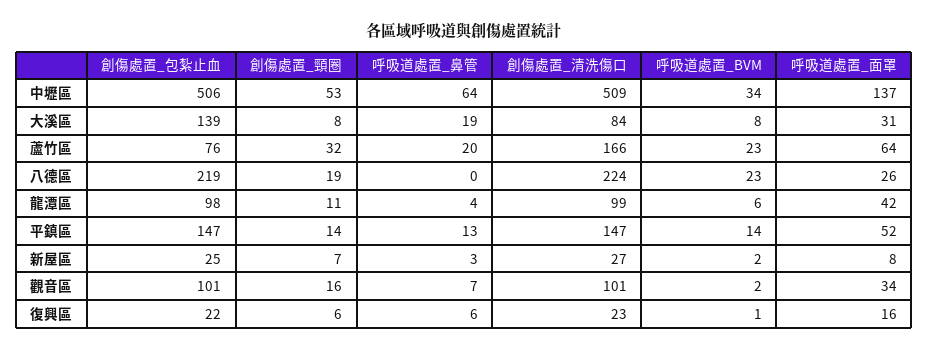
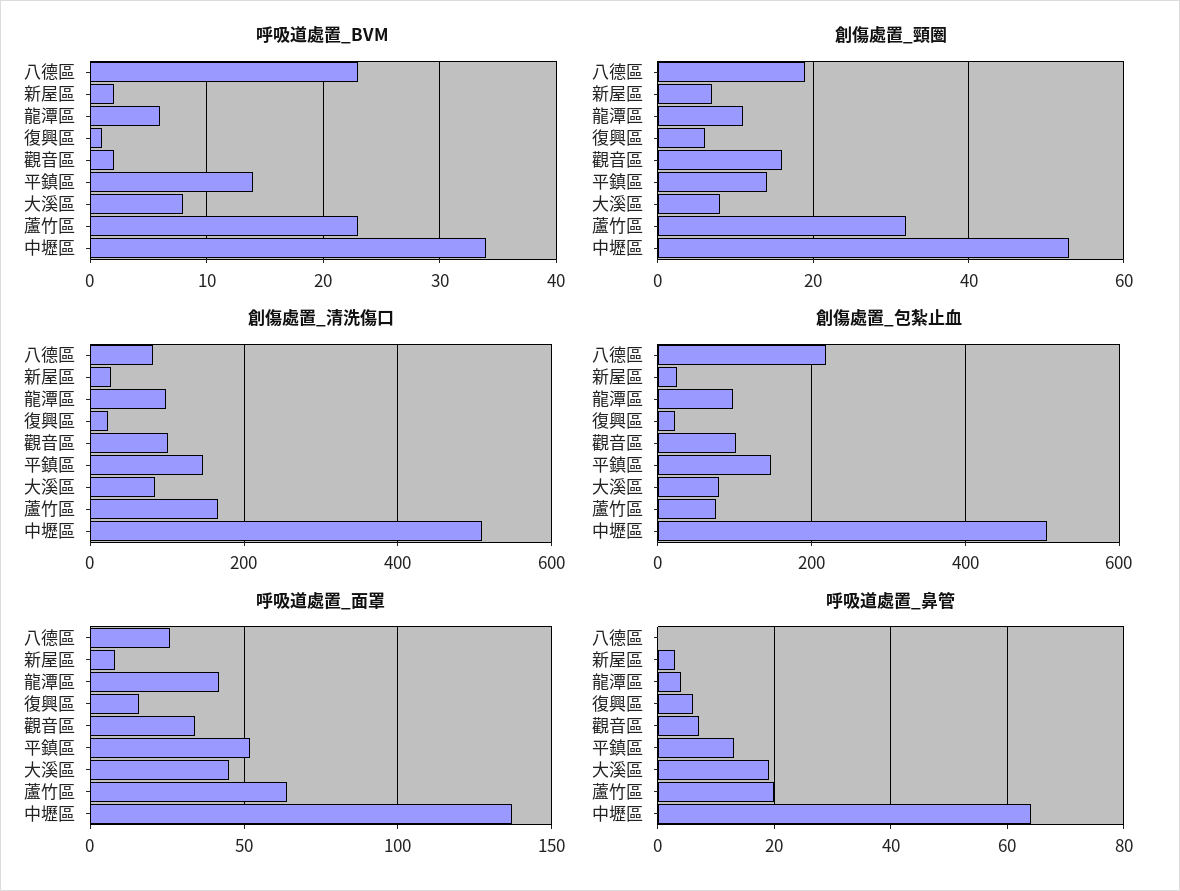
  {
    "創傷處置_包紮止血": {
      "中壢區": 506,
-     "大溪區": 139,
+     "大溪區": 80,
      "蘆竹區": 76,
      "八德區": 219,
      "龍潭區": 98,
      "平鎮區": 147,
      "新屋區": 25,
      "觀音區": 101,
      "復興區": 22
    },
    "創傷處置_頸圈": {
      "中壢區": 53,
      "大溪區": 8,
      "蘆竹區": 32,
      "八德區": 19,
      "龍潭區": 11,
      "平鎮區": 14,
      "新屋區": 7,
      "觀音區": 16,
      "復興區": 6
    },
    "呼吸道處置_鼻管": {
      "中壢區": 64,
      "大溪區": 19,
      "蘆竹區": 20,
      "八德區": 0,
      "龍潭區": 4,
      "平鎮區": 13,
      "新屋區": 3,
      "觀音區": 7,
      "復興區": 6
    },
    "創傷處置_清洗傷口": {
      "中壢區": 509,
      "大溪區": 84,
      "蘆竹區": 166,
-     "八德區": 224,
+     "八德區": 80,
      "龍潭區": 99,
      "平鎮區": 147,
      "新屋區": 27,
      "觀音區": 101,
      "復興區": 23
    },
    "呼吸道處置_BVM": {
      "中壢區": 34,
      "大溪區": 8,
      "蘆竹區": 23,
      "八德區": 23,
      "龍潭區": 6,
      "平鎮區": 14,
      "新屋區": 2,
      "觀音區": 2,
      "復興區": 1
    },
    "呼吸道處置_面罩": {
      "中壢區": 137,
-     "大溪區": 31,
+     "大溪區": 45,
      "蘆竹區": 64,
      "八德區": 26,
      "龍潭區": 42,
      "平鎮區": 52,
      "新屋區": 8,
      "觀音區": 34,
      "復興區": 16
    }
  }

